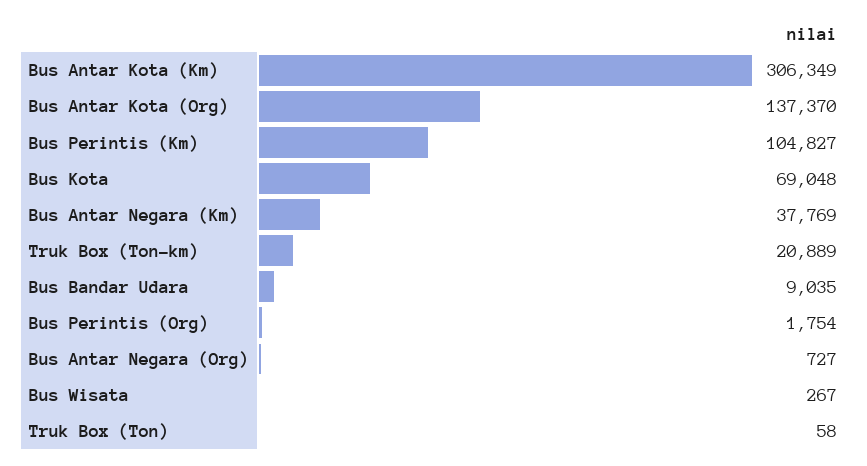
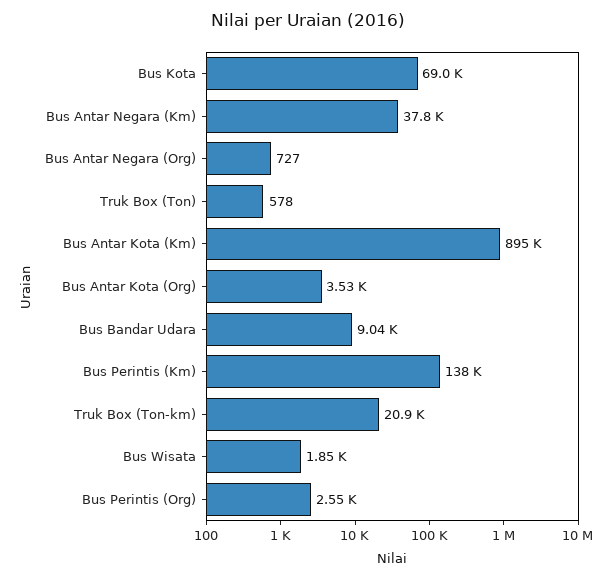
  {
-   "Bus Antar Kota (Km)": 306349,
+   "Bus Antar Kota (Km)": 895000,
-   "Bus Antar Kota (Org)": 137370,
+   "Bus Antar Kota (Org)": 3530,
-   "Bus Perintis (Km)": 104827,
+   "Bus Perintis (Km)": 138000,
    "Bus Kota": 69048,
    "Bus Antar Negara (Km)": 37769,
    "Truk Box (Ton-km)": 20889,
    "Bus Bandar Udara": 9035,
-   "Bus Perintis (Org)": 1754,
+   "Bus Perintis (Org)": 2550,
    "Bus Antar Negara (Org)": 727,
-   "Bus Wisata": 267,
+   "Bus Wisata": 1850,
-   "Truk Box (Ton)": 58
+   "Truk Box (Ton)": 578
  }

